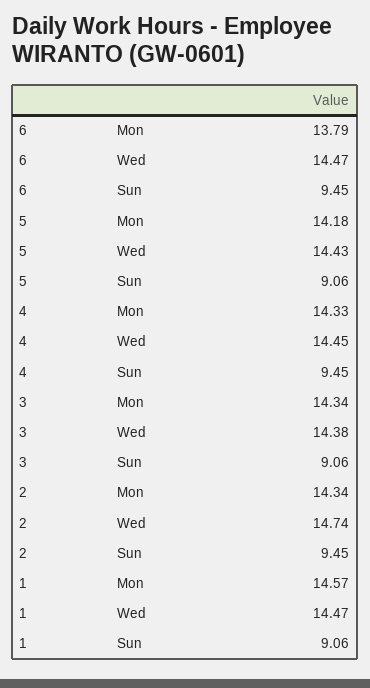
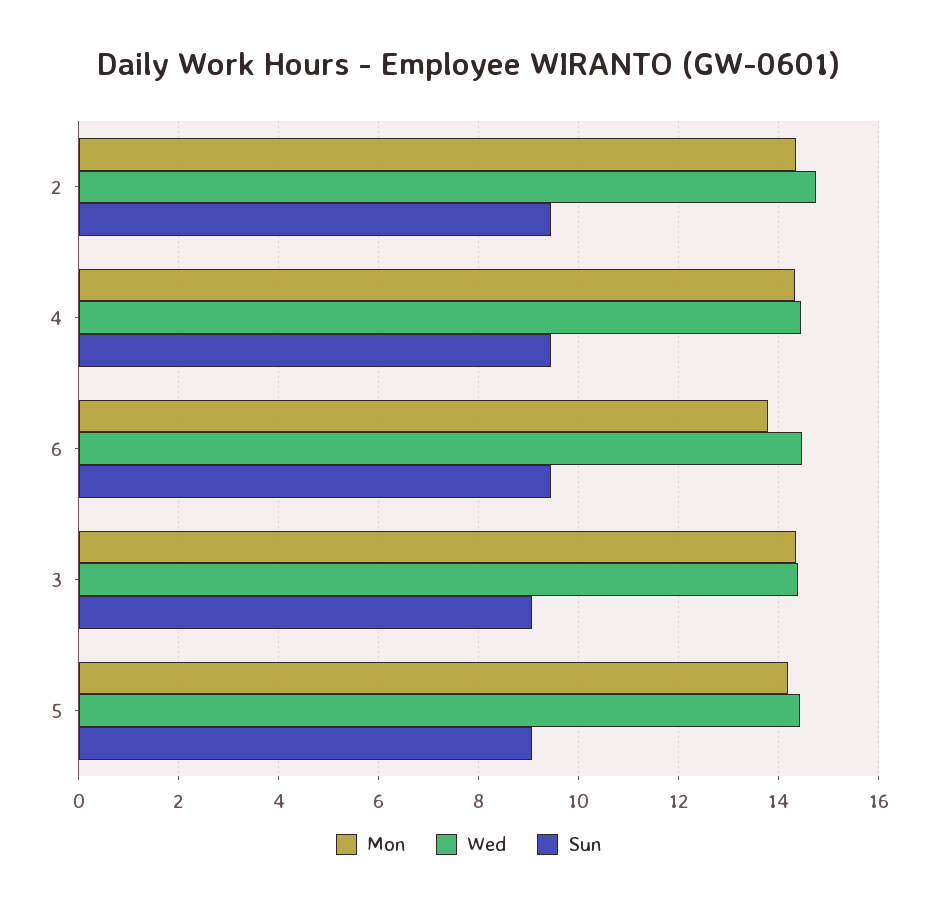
  {
    "Mon": {
      "6": 13.79,
      "5": 14.18,
      "4": 14.33,
      "3": 14.34,
-     "2": 14.34,
+     "2": 14.34
-     "1": 14.57
    },
    "Wed": {
      "6": 14.47,
      "5": 14.43,
      "4": 14.45,
      "3": 14.38,
-     "2": 14.74,
+     "2": 14.74
-     "1": 14.47
    },
    "Sun": {
      "6": 9.45,
      "5": 9.06,
      "4": 9.45,
      "3": 9.06,
-     "2": 9.45,
+     "2": 9.45
-     "1": 9.06
    }
  }

